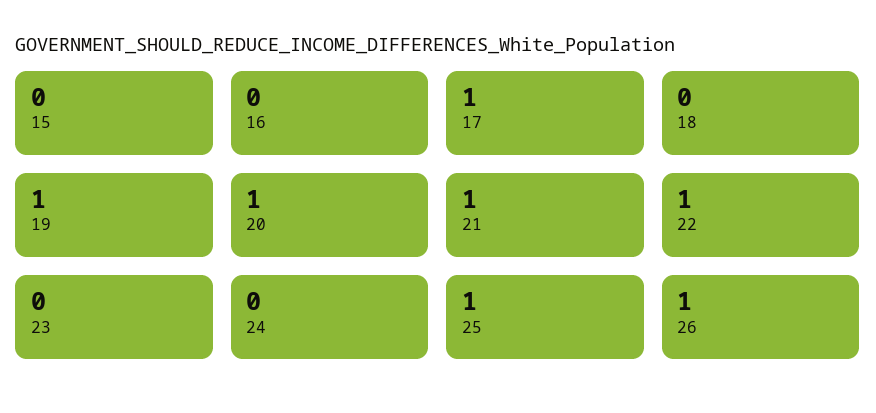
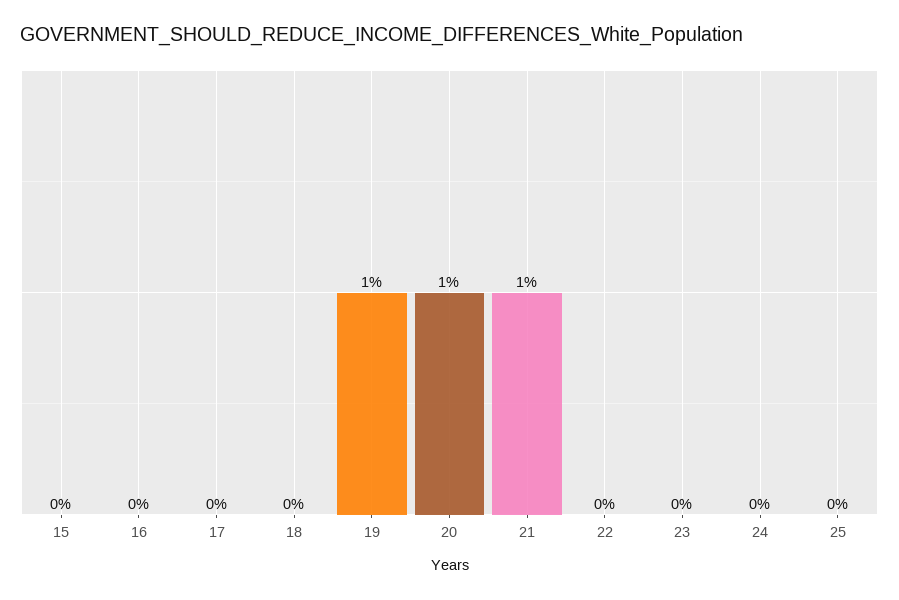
  {
    "15": 0,
    "16": 0,
-   "17": 1,
+   "17": 0,
    "18": 0,
    "19": 1,
    "20": 1,
    "21": 1,
-   "22": 1,
+   "22": 0,
    "23": 0,
    "24": 0,
-   "25": 1,
+   "25": 0
-   "26": 1
  }

